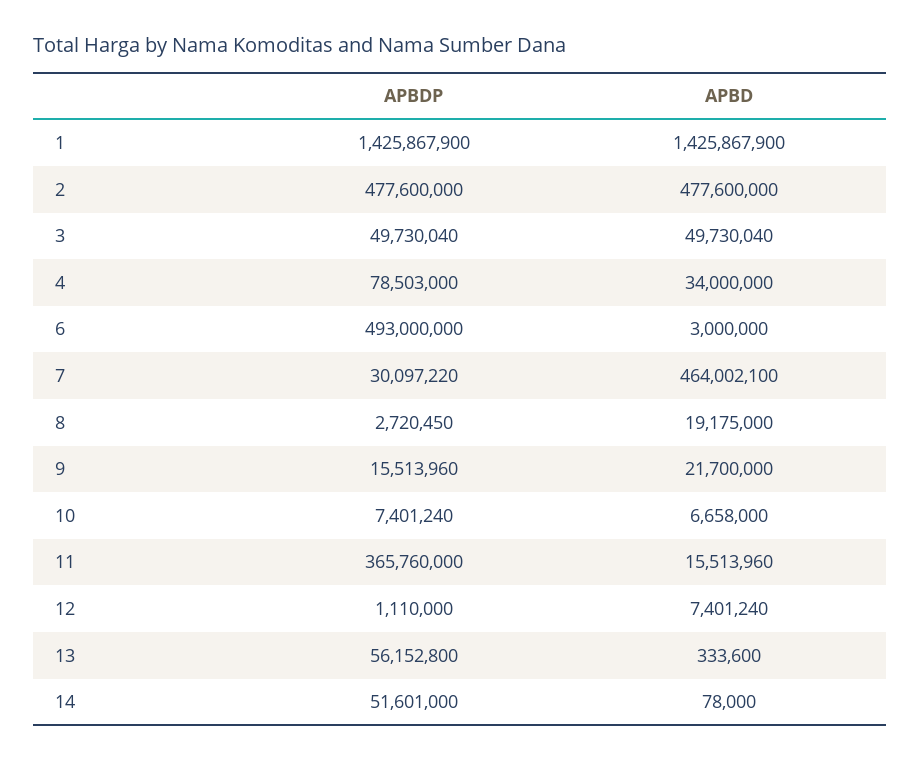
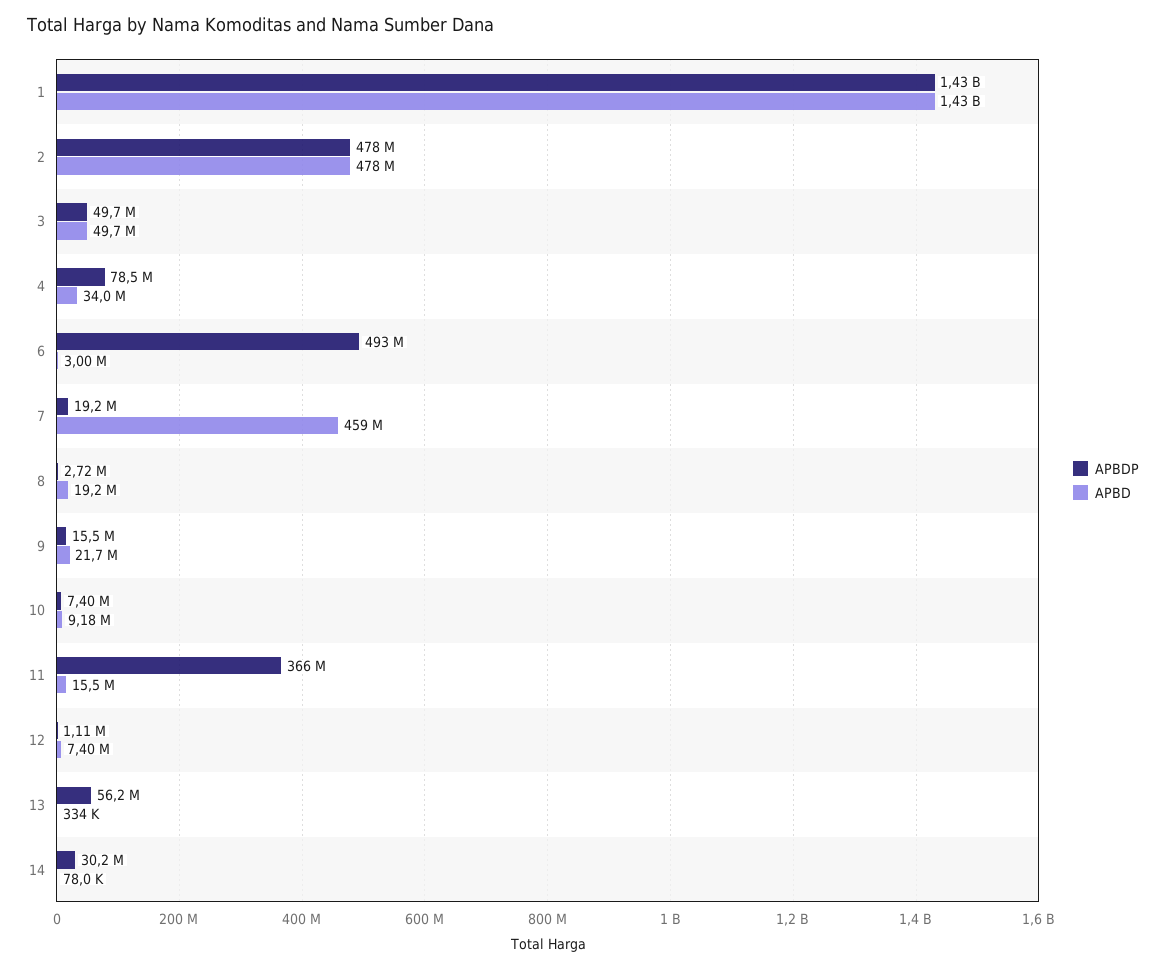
  {
    "APBDP": {
      "1": 1425867900,
      "2": 477600000,
      "3": 49730040,
      "4": 78503000,
      "6": 493000000,
-     "7": 30097220,
+     "7": 19200000,
      "8": 2720450,
      "9": 15513960,
      "10": 7401240,
      "11": 365760000,
      "12": 1110000,
      "13": 56152800,
-     "14": 51601000
+     "14": 30200000
    },
    "APBD": {
      "1": 1425867900,
      "2": 477600000,
      "3": 49730040,
      "4": 34000000,
      "6": 3000000,
-     "7": 464002100,
+     "7": 459000000,
      "8": 19175000,
      "9": 21700000,
-     "10": 6658000,
+     "10": 9180000,
      "11": 15513960,
      "12": 7401240,
      "13": 333600,
      "14": 78000
    }
  }

